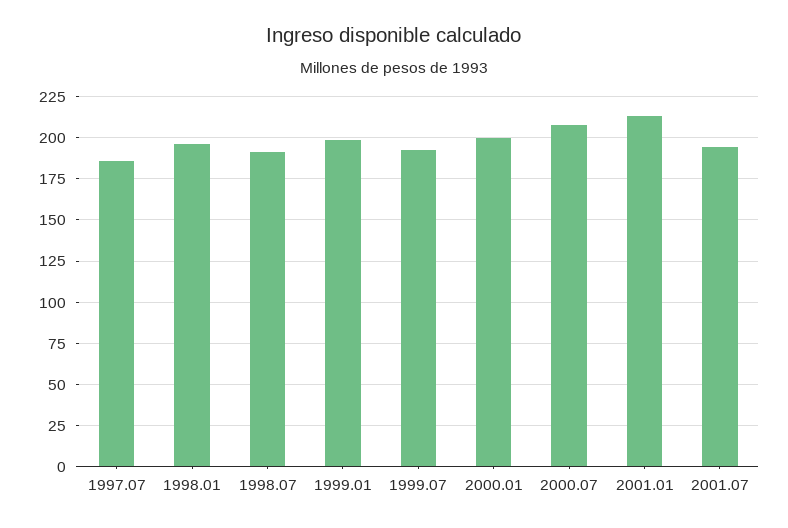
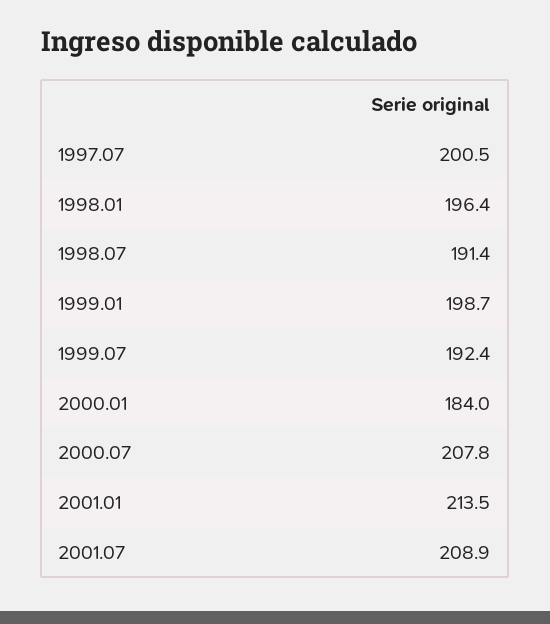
  {
-   "1997.07": 185,
+   "1997.07": 200.5,
    "1998.01": 196.4,
    "1998.07": 191.4,
    "1999.01": 198.7,
    "1999.07": 192.4,
-   "2000.01": 200,
+   "2000.01": 184,
    "2000.07": 207.8,
    "2001.01": 213.5,
-   "2001.07": 195
+   "2001.07": 208.9
  }

